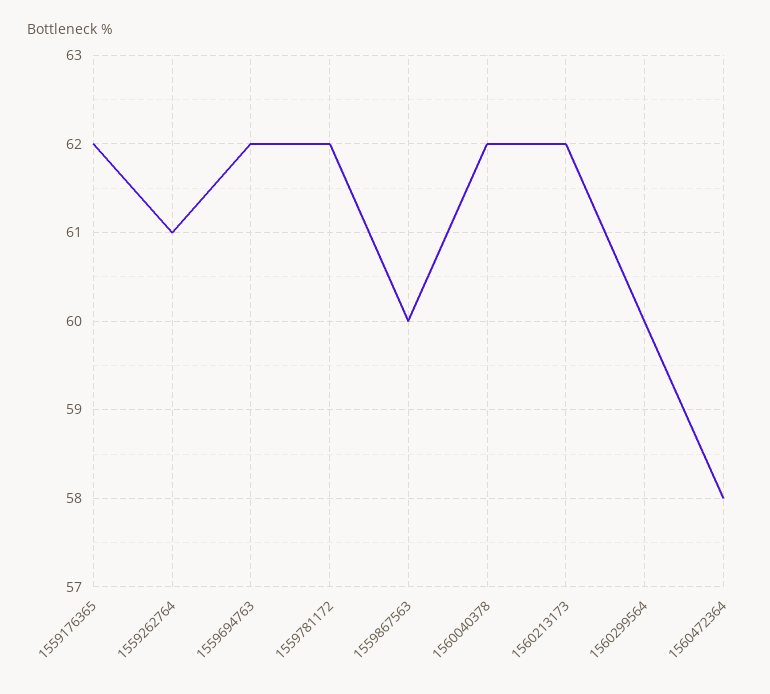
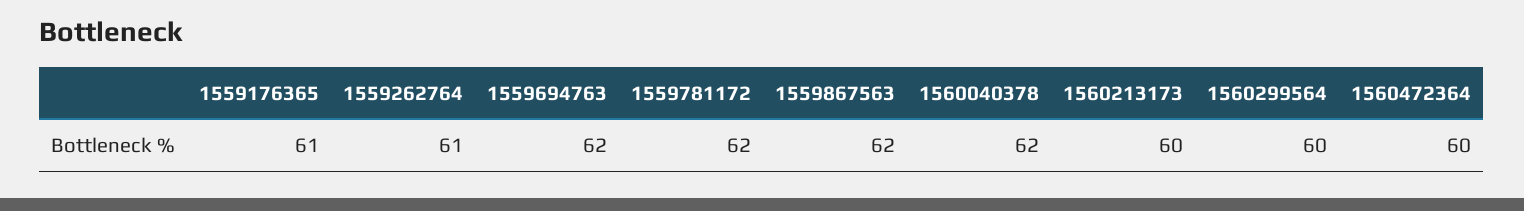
  {
-   "1559176365": 62,
+   "1559176365": 61,
    "1559262764": 61,
    "1559694763": 62,
    "1559781172": 62,
-   "1559867563": 60,
+   "1559867563": 62,
    "1560040378": 62,
-   "1560213173": 62,
+   "1560213173": 60,
    "1560299564": 60,
-   "1560472364": 58
+   "1560472364": 60
  }

